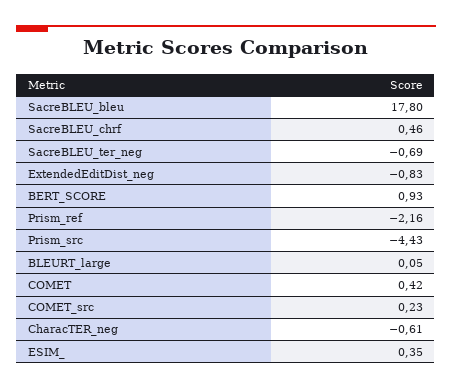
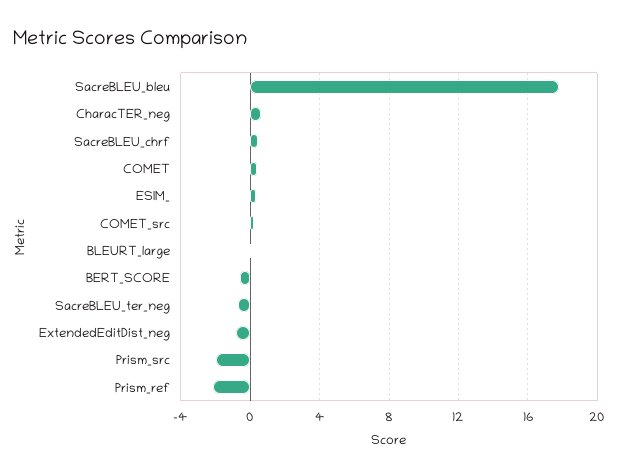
  {
    "SacreBLEU_bleu": 17.8,
    "SacreBLEU_chrf": 0.46,
    "SacreBLEU_ter_neg": -0.69,
    "ExtendedEditDist_neg": -0.83,
-   "BERT_SCORE": 0.93,
+   "BERT_SCORE": -0.5,
    "Prism_ref": -2.16,
-   "Prism_src": -4.43,
+   "Prism_src": -2,
    "BLEURT_large": 0.05,
    "COMET": 0.42,
    "COMET_src": 0.23,
-   "CharacTER_neg": -0.61,
+   "CharacTER_neg": 0.5,
    "ESIM_": 0.35
  }

